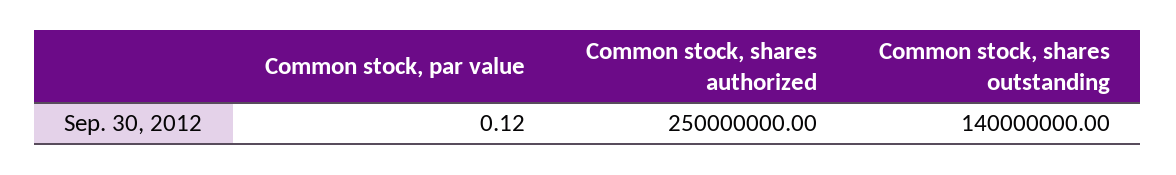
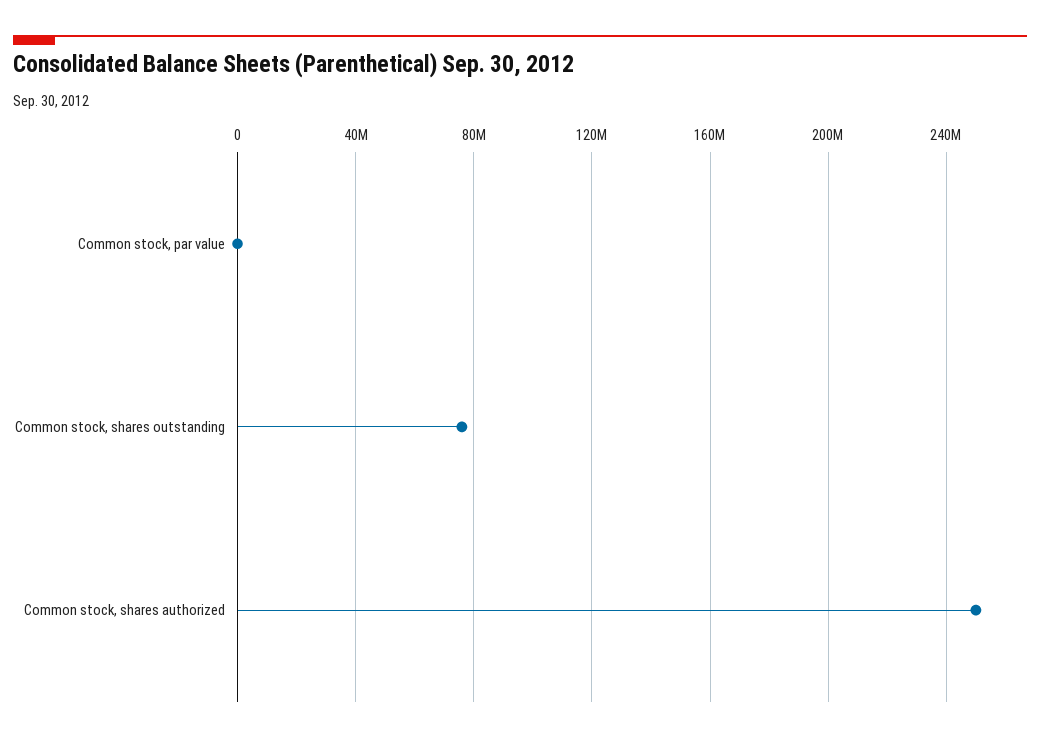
  {
    "Common stock, par value": 0.12,
    "Common stock, shares authorized": 250000000,
-   "Common stock, shares outstanding": 140000000
+   "Common stock, shares outstanding": 75000000
  }

